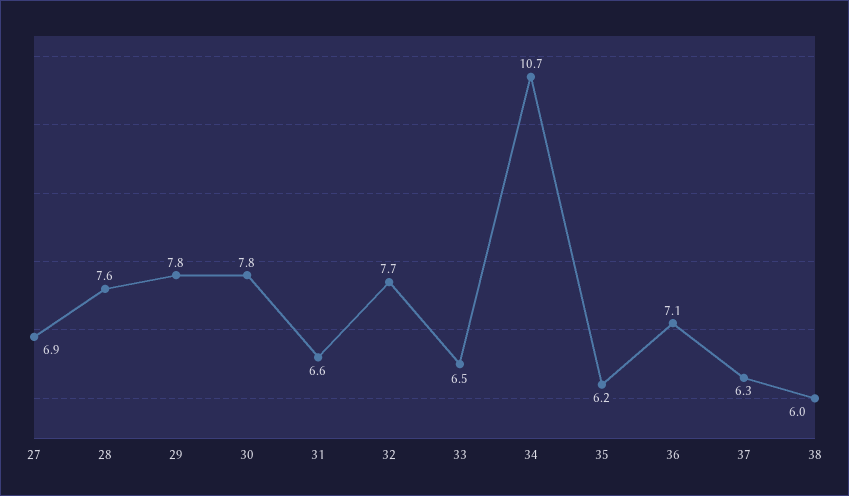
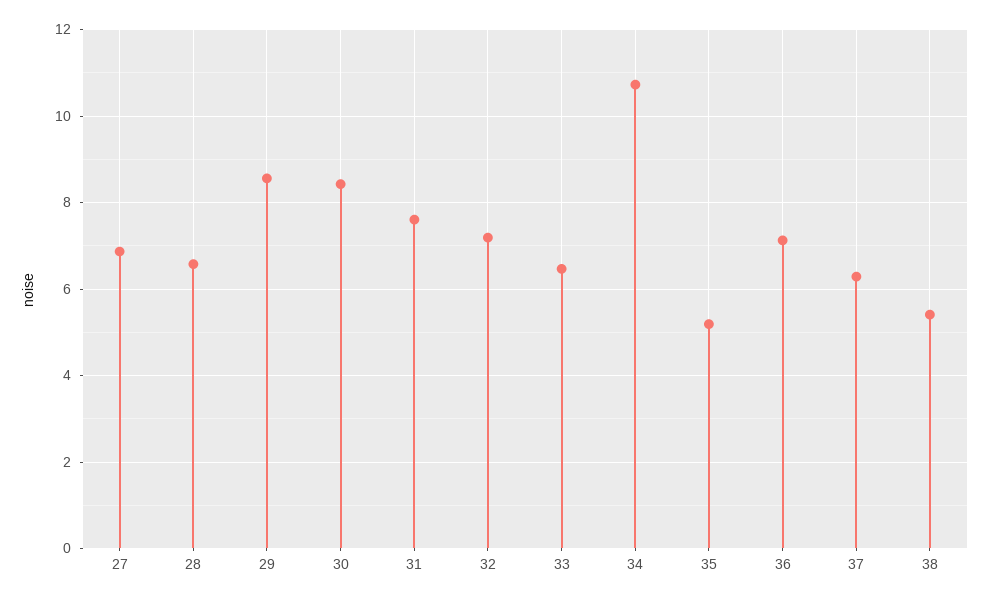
  {
    "27": 6.9,
-   "28": 7.6,
+   "28": 6.6,
-   "29": 7.8,
+   "29": 8.6,
-   "30": 7.8,
+   "30": 8.4,
-   "31": 6.6,
+   "31": 7.6,
-   "32": 7.7,
+   "32": 7.2,
    "33": 6.5,
    "34": 10.7,
-   "35": 6.2,
+   "35": 5.2,
    "36": 7.1,
    "37": 6.3,
-   "38": 6
+   "38": 5.4
  }

